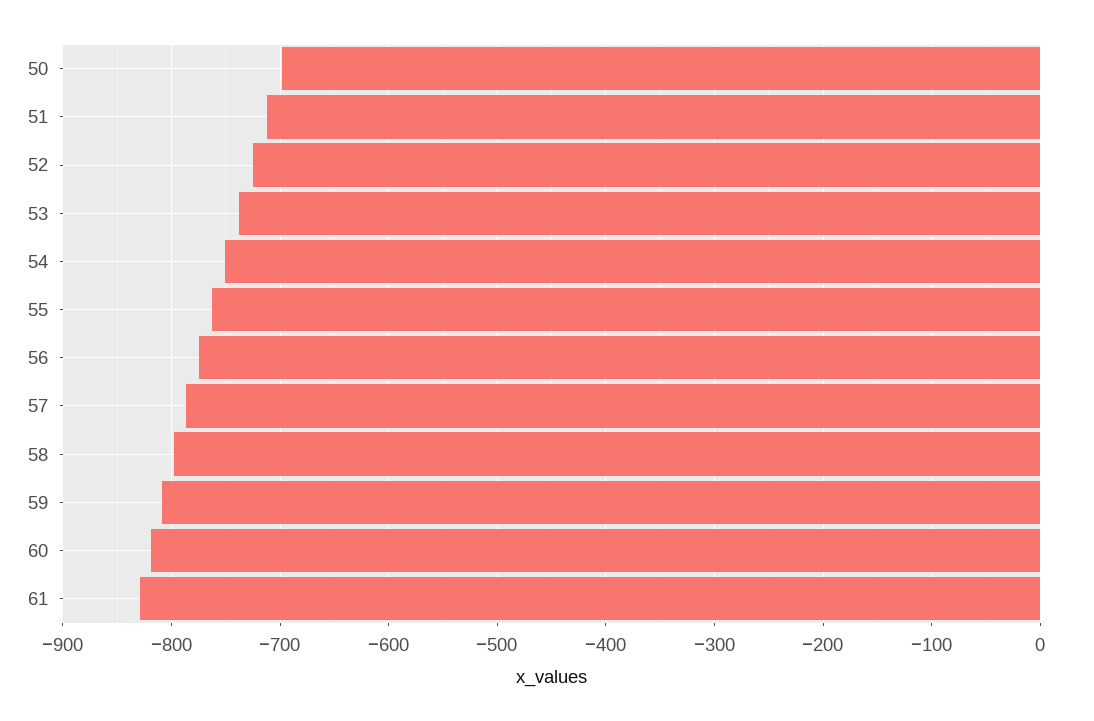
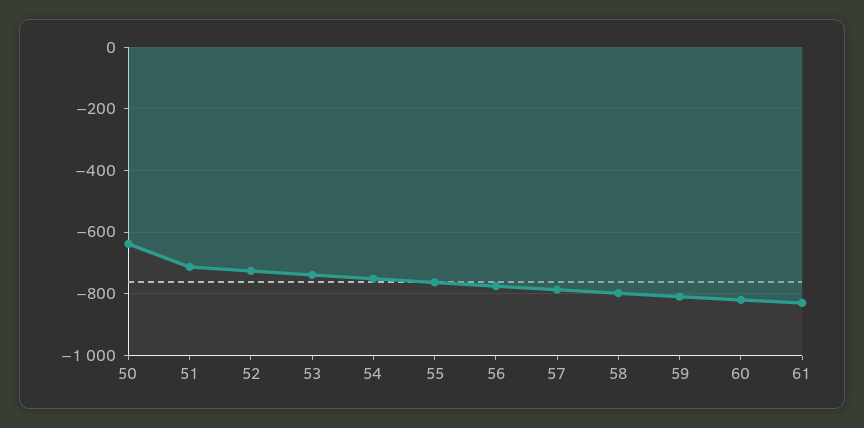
  {
-   "50": -700,
+   "50": -640,
    "51": -710,
    "52": -730,
    "53": -740,
    "54": -750,
    "55": -760,
    "56": -770,
    "57": -790,
    "58": -800,
    "59": -810,
    "60": -820,
    "61": -830
  }

